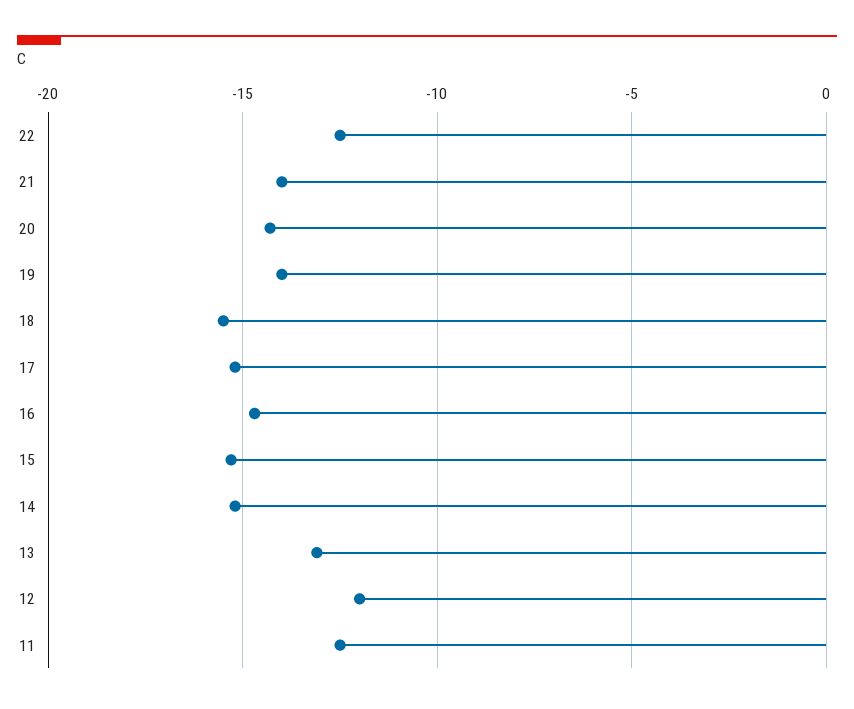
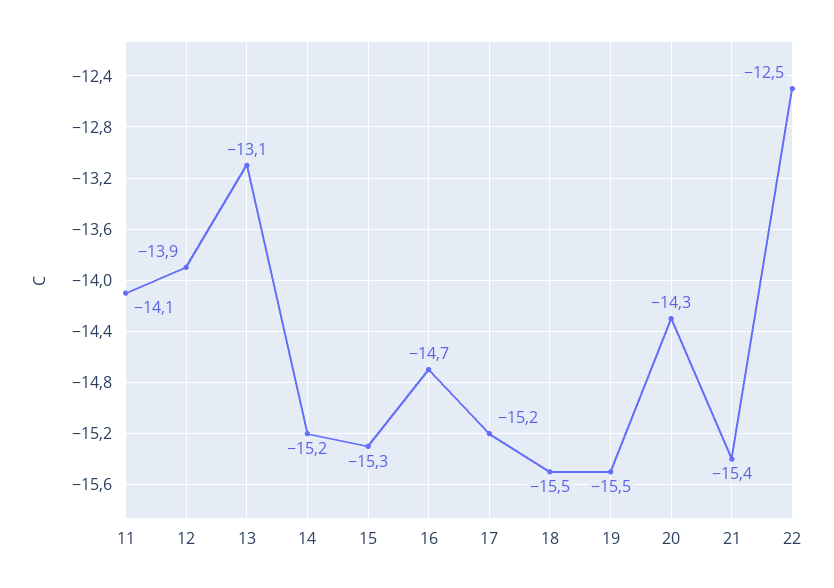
  {
    "22": -12.5,
-   "21": -14,
+   "21": -15.4,
    "20": -14.3,
-   "19": -14,
+   "19": -15.5,
    "18": -15.5,
    "17": -15.2,
    "16": -14.7,
    "15": -15.3,
    "14": -15.2,
    "13": -13.1,
-   "12": -12,
+   "12": -13.9,
-   "11": -12.5
+   "11": -14.1
  }

